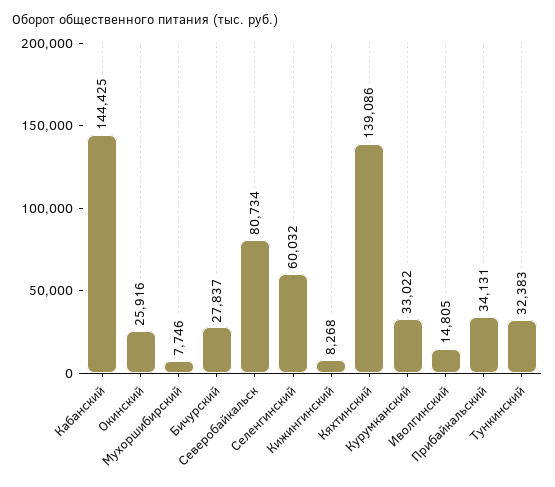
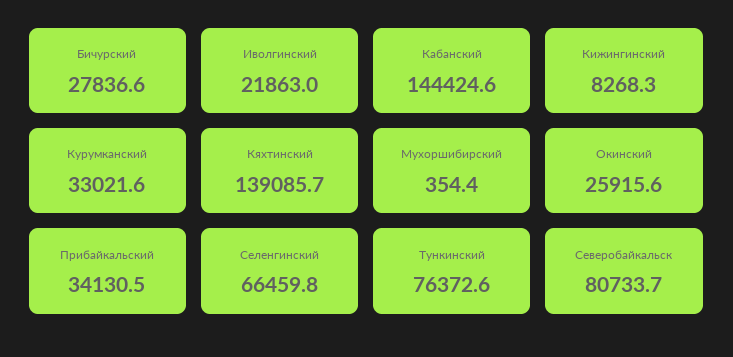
  {
    "Кабанский": 144424.6,
    "Окинский": 25915.6,
-   "Мухоршибирский": 7746,
+   "Мухоршибирский": 354.4,
    "Бичурский": 27836.6,
    "Северобайкальск": 80733.7,
-   "Селенгинский": 60032,
+   "Селенгинский": 66459.8,
    "Кижингинский": 8268.3,
    "Кяхтинский": 139085.7,
    "Курумканский": 33021.6,
-   "Иволгинский": 14805,
+   "Иволгинский": 21863,
    "Прибайкальский": 34130.5,
-   "Тункинский": 32383
+   "Тункинский": 76372.6
  }

